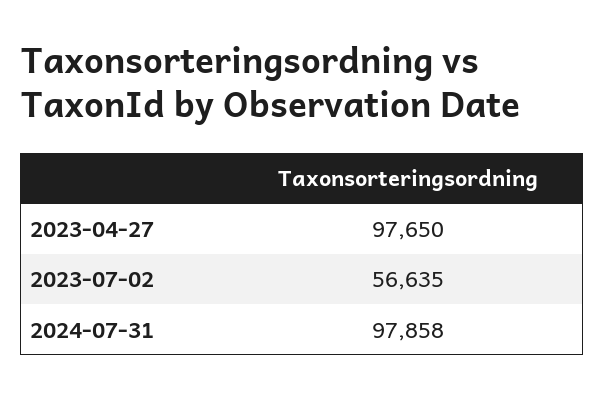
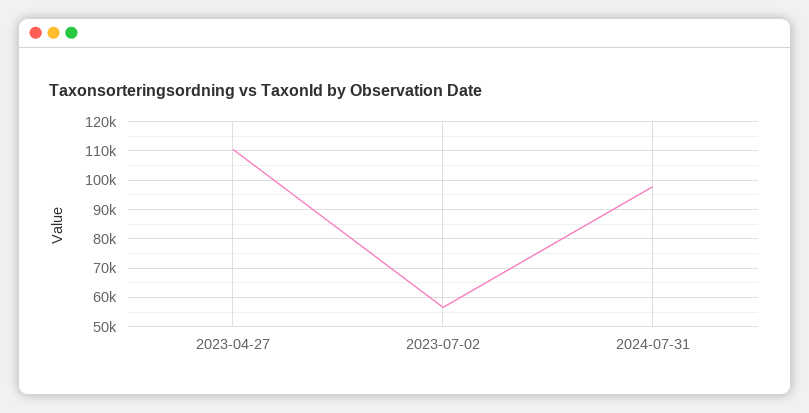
  {
-   "2023-04-27": 97650,
+   "2023-04-27": 110000,
    "2023-07-02": 56635,
    "2024-07-31": 97858
  }

